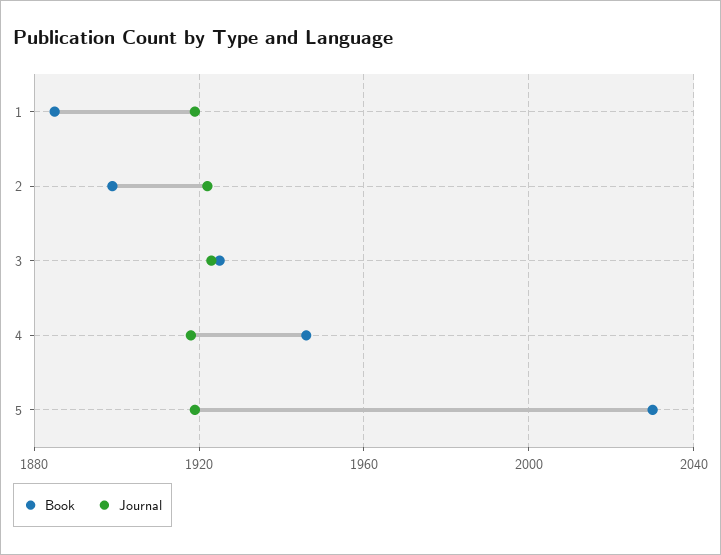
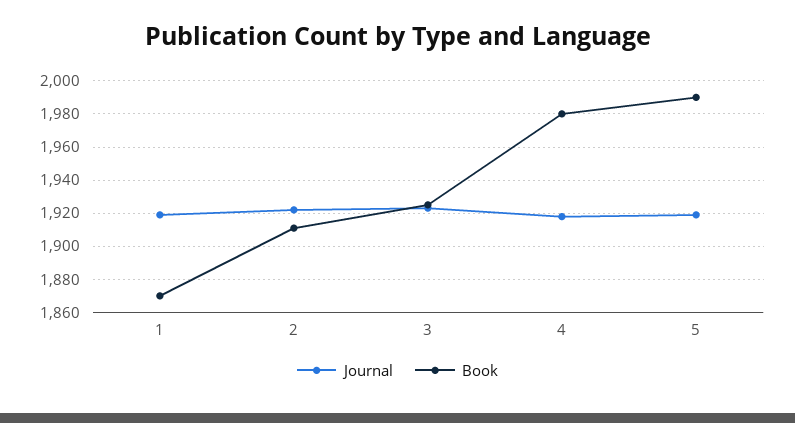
  {
    "Book": {
-     "1": 1885,
+     "1": 1870,
-     "2": 1900,
+     "2": 1910,
      "3": 1925,
-     "4": 1945,
+     "4": 1980,
-     "5": 2030
+     "5": 1990
    },
    "Journal": {
      "1": 1920,
      "2": 1920,
      "3": 1925,
      "4": 1920,
      "5": 1920
    }
  }

